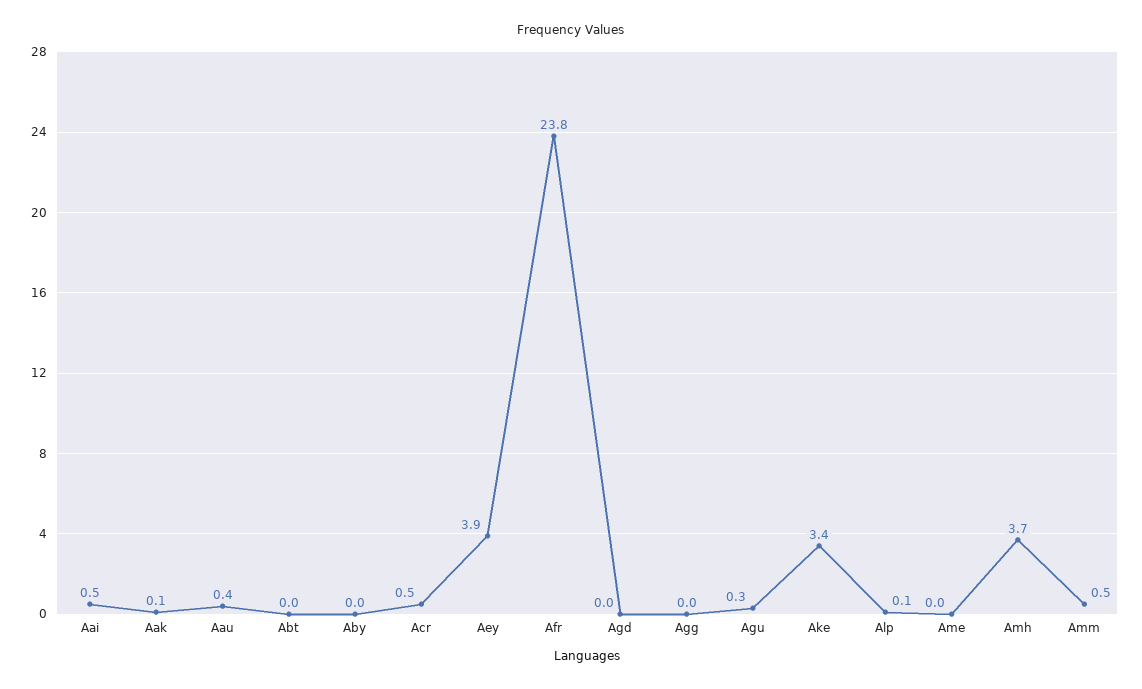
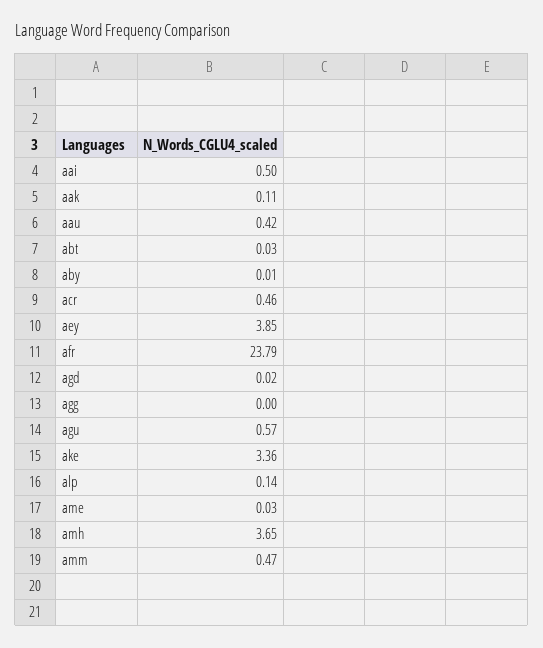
  {
    "Aai": 0.5,
    "Aak": 0.11,
    "Aau": 0.42,
    "Abt": 0.03,
    "Aby": 0.01,
    "Acr": 0.46,
    "Aey": 3.85,
    "Afr": 23.79,
    "Agd": 0.02,
    "Agg": 0,
-   "Agu": 0.3,
+   "Agu": 0.57,
    "Ake": 3.36,
    "Alp": 0.14,
    "Ame": 0.03,
    "Amh": 3.65,
    "Amm": 0.47
  }

